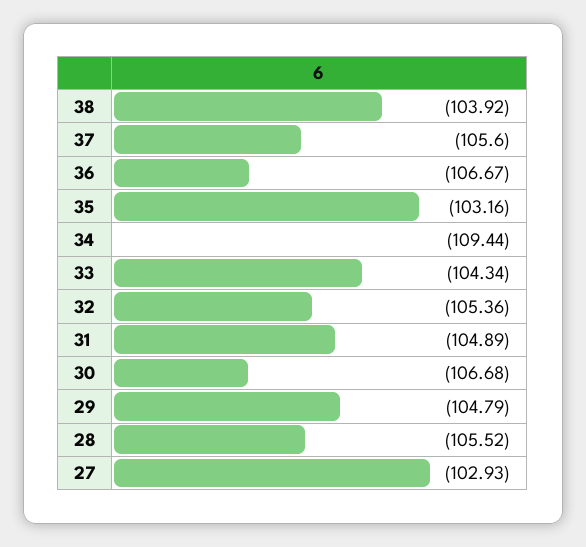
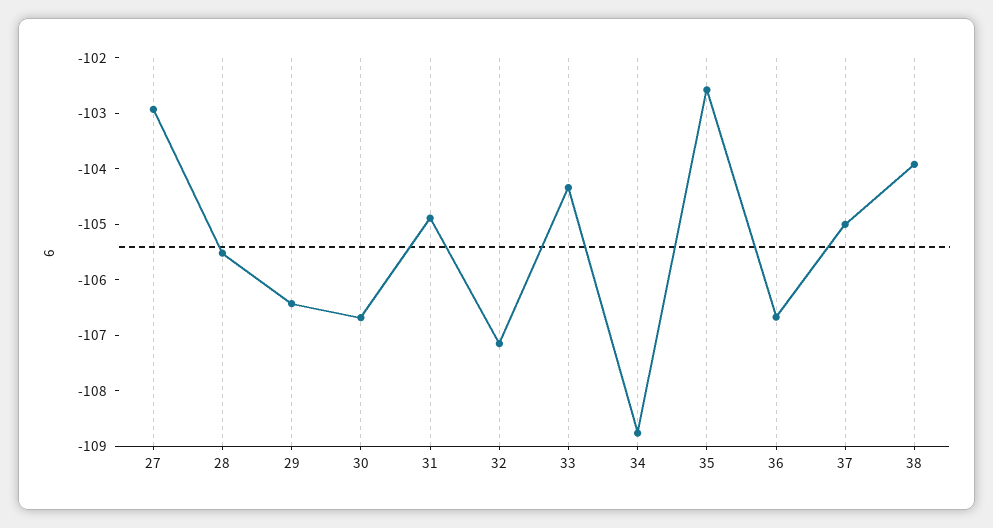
  {
    "38": -103.92,
-   "37": -105.6,
+   "37": -105,
    "36": -106.67,
-   "35": -103.16,
+   "35": -102.6,
-   "34": -109.44,
+   "34": -108.8,
    "33": -104.34,
-   "32": -105.36,
+   "32": -107.2,
    "31": -104.89,
    "30": -106.68,
-   "29": -104.79,
+   "29": -106.4,
    "28": -105.52,
    "27": -102.93
  }

